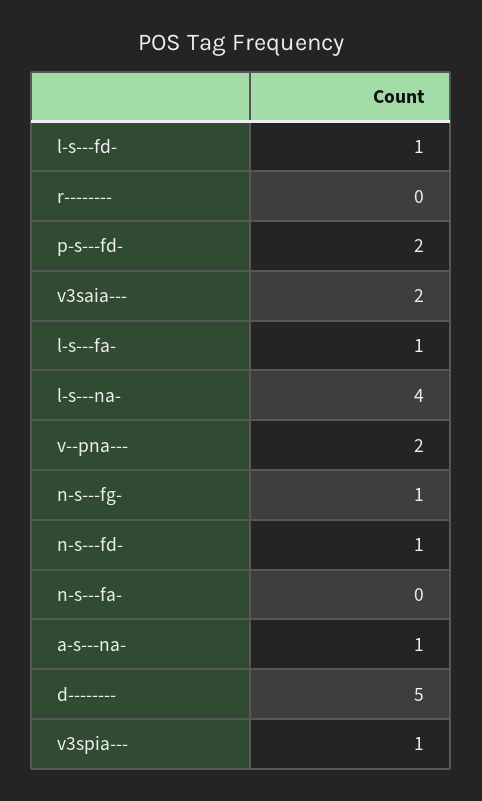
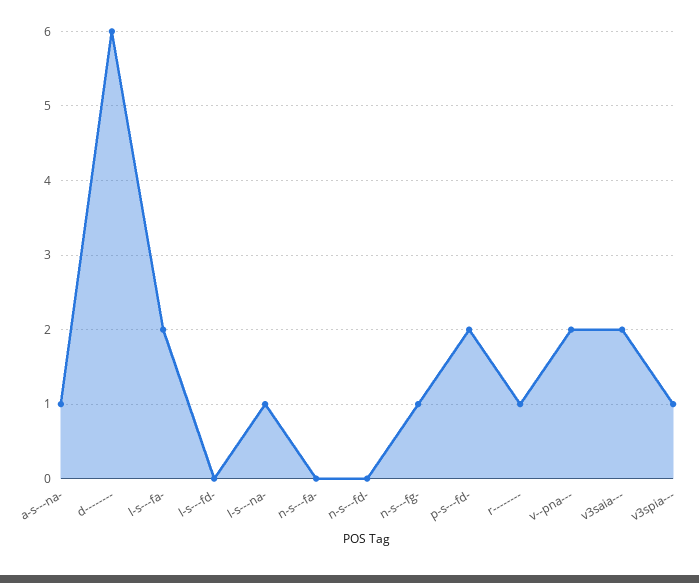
  {
-   "l-s---fd-": 1,
+   "l-s---fd-": 0,
-   "r--------": 0,
+   "r--------": 1,
    "p-s---fd-": 2,
    "v3saia---": 2,
-   "l-s---fa-": 1,
+   "l-s---fa-": 2,
-   "l-s---na-": 4,
+   "l-s---na-": 1,
    "v--pna---": 2,
    "n-s---fg-": 1,
-   "n-s---fd-": 1,
+   "n-s---fd-": 0,
    "n-s---fa-": 0,
    "a-s---na-": 1,
-   "d--------": 5,
+   "d--------": 6,
    "v3spia---": 1
  }

